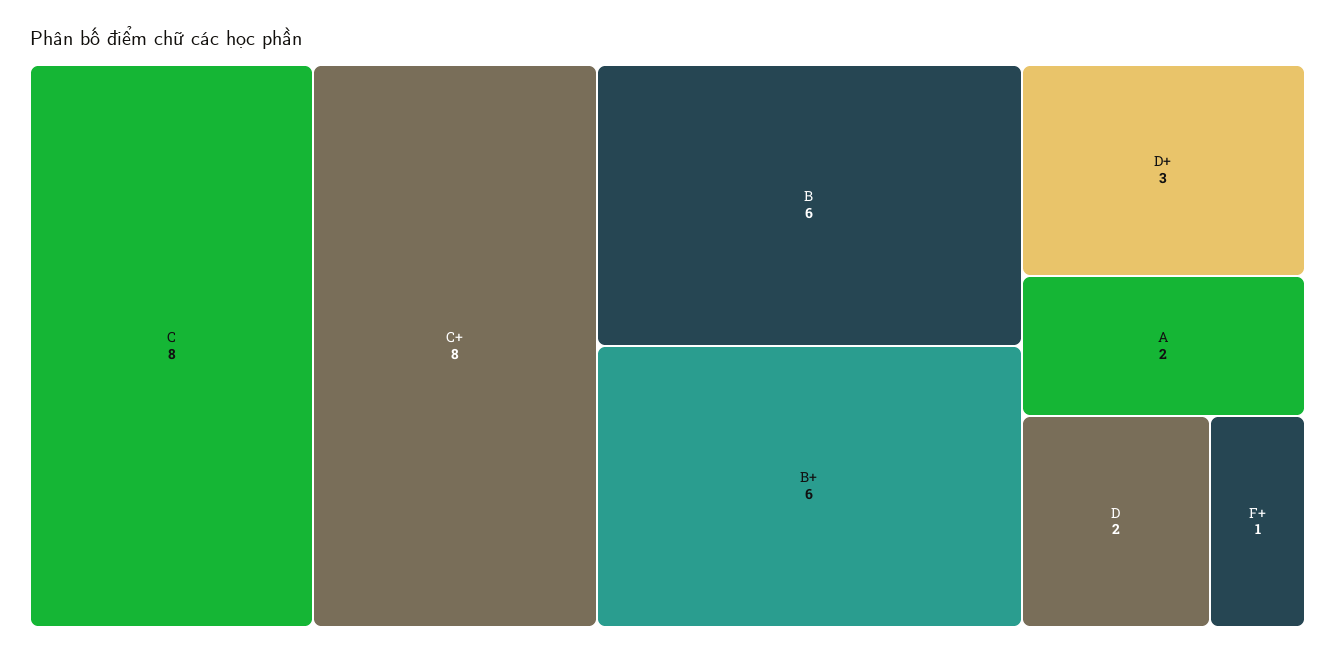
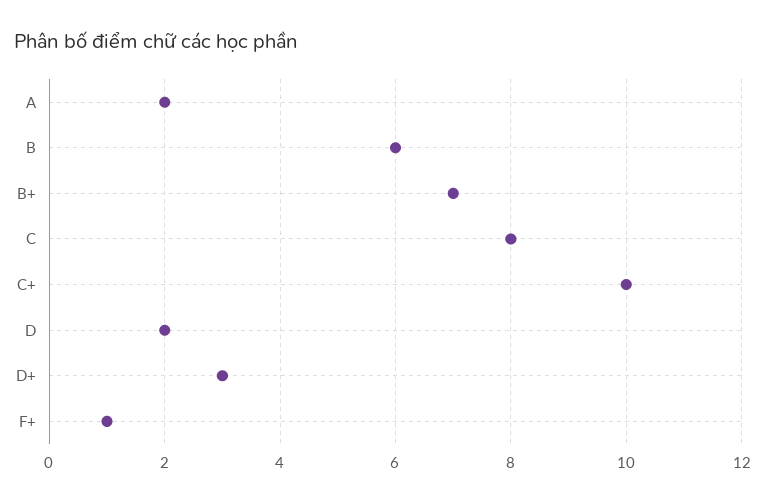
  {
    "C": 8,
-   "C+": 8,
+   "C+": 10,
    "B": 6,
-   "B+": 6,
+   "B+": 7,
    "D+": 3,
    "A": 2,
    "D": 2,
    "F+": 1
  }

